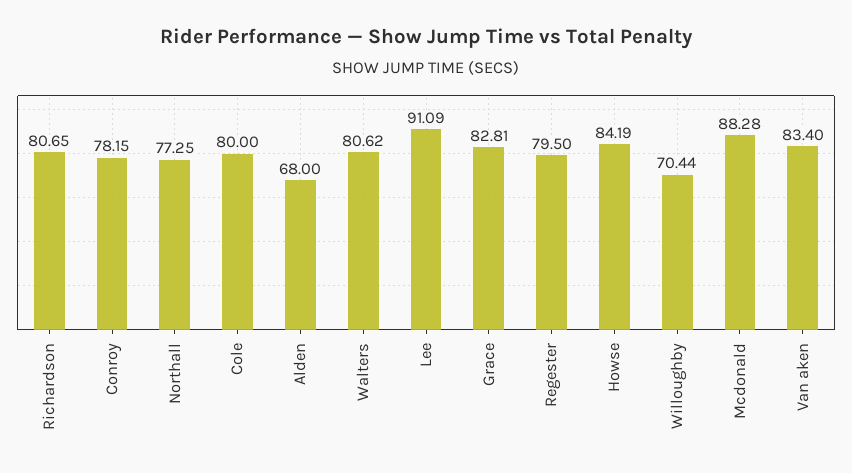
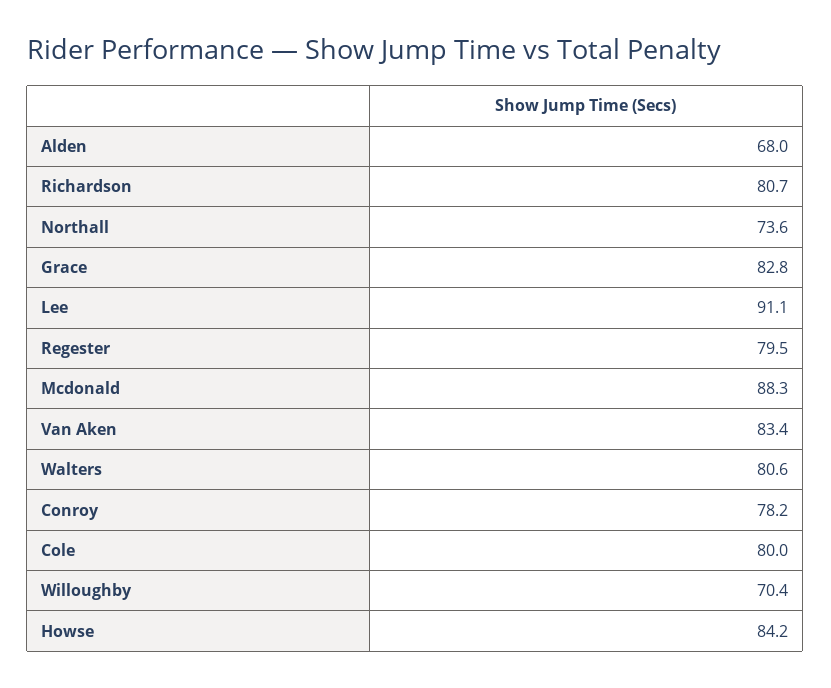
  {
    "Richardson": 80.65,
    "Conroy": 78.15,
-   "Northall": 77.25,
+   "Northall": 73.6,
    "Cole": 80,
    "Alden": 68,
    "Walters": 80.62,
    "Lee": 91.09,
    "Grace": 82.81,
    "Regester": 79.5,
    "Howse": 84.19,
    "Willoughby": 70.44,
    "Mcdonald": 88.28,
    "Van aken": 83.4
  }

